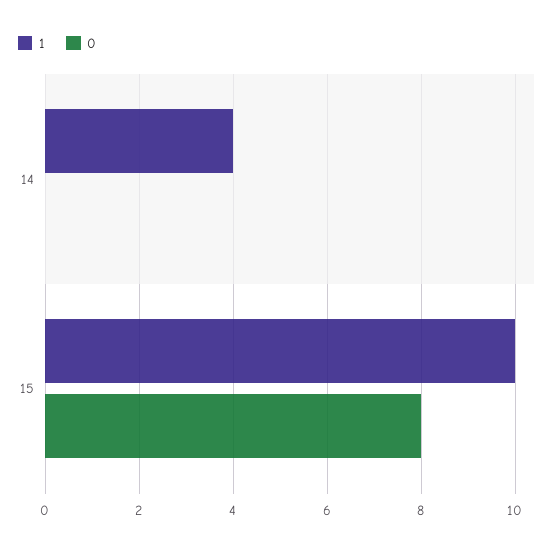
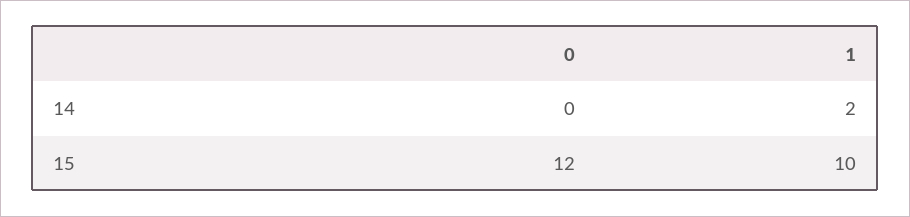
  {
    "1": {
-     "14": 4,
+     "14": 2,
      "15": 10
    },
    "0": {
      "14": 0,
-     "15": 8
+     "15": 12
    }
  }

